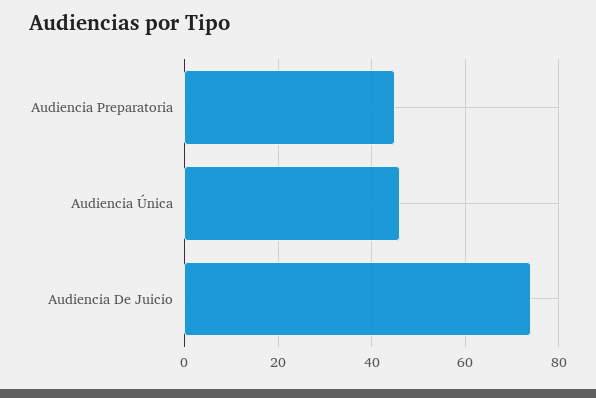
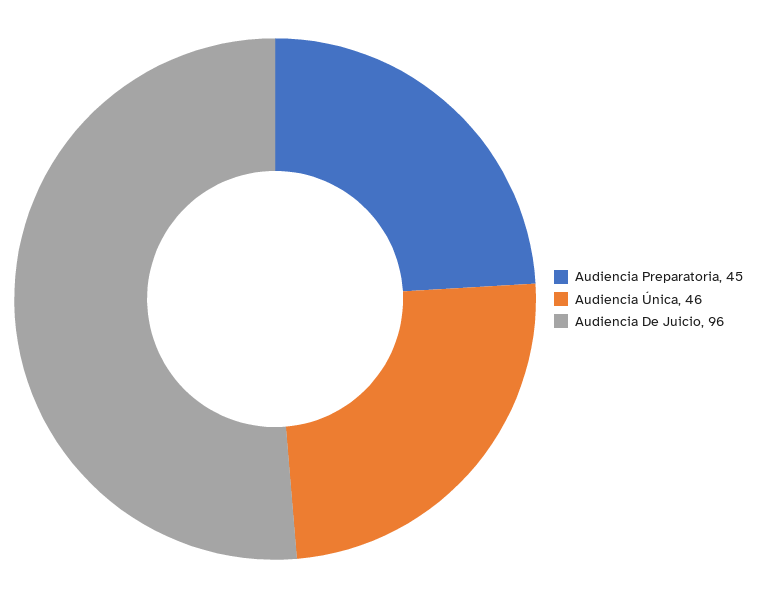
  {
    "Audiencia Preparatoria": 45,
    "Audiencia Única": 46,
-   "Audiencia De Juicio": 75
+   "Audiencia De Juicio": 96
  }

